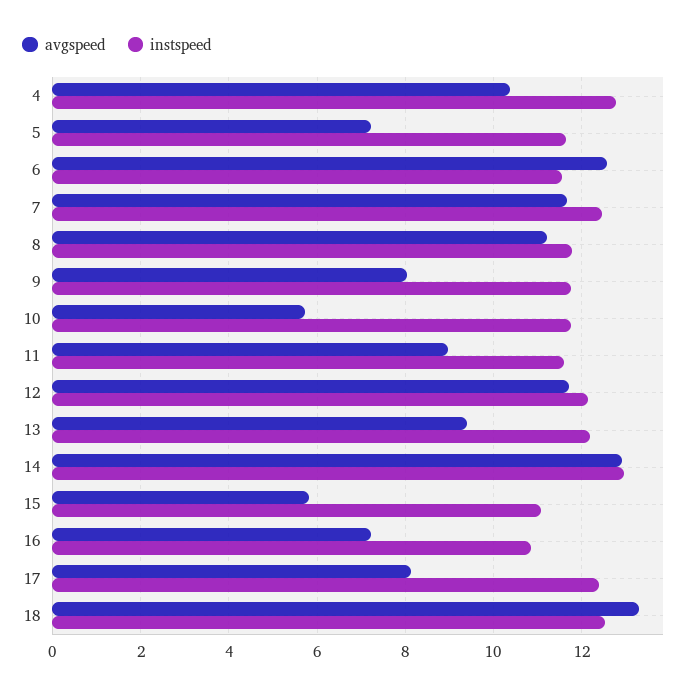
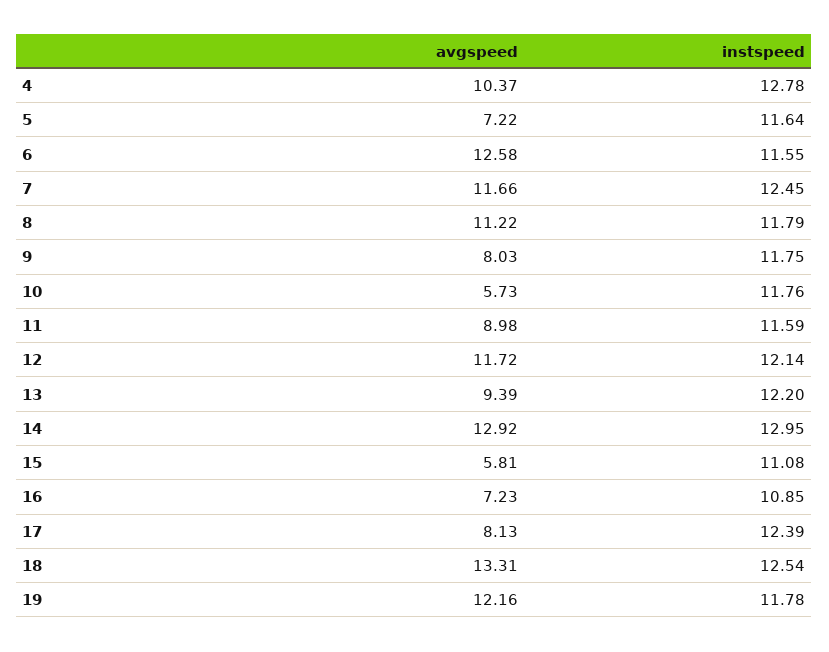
  {
    "avgspeed": {
      "4": 10.37,
      "5": 7.22,
      "6": 12.58,
      "7": 11.66,
      "8": 11.22,
      "9": 8.03,
      "10": 5.73,
      "11": 8.98,
      "12": 11.72,
      "13": 9.39,
      "14": 12.92,
      "15": 5.81,
      "16": 7.23,
      "17": 8.13,
-     "18": 13.31
+     "18": 13.31,
+     "19": 12.16
    },
    "instspeed": {
      "4": 12.78,
      "5": 11.64,
      "6": 11.55,
      "7": 12.45,
      "8": 11.79,
      "9": 11.75,
      "10": 11.76,
      "11": 11.59,
      "12": 12.14,
      "13": 12.2,
      "14": 12.95,
      "15": 11.08,
      "16": 10.85,
      "17": 12.39,
-     "18": 12.54
+     "18": 12.54,
+     "19": 11.78
    }
  }

